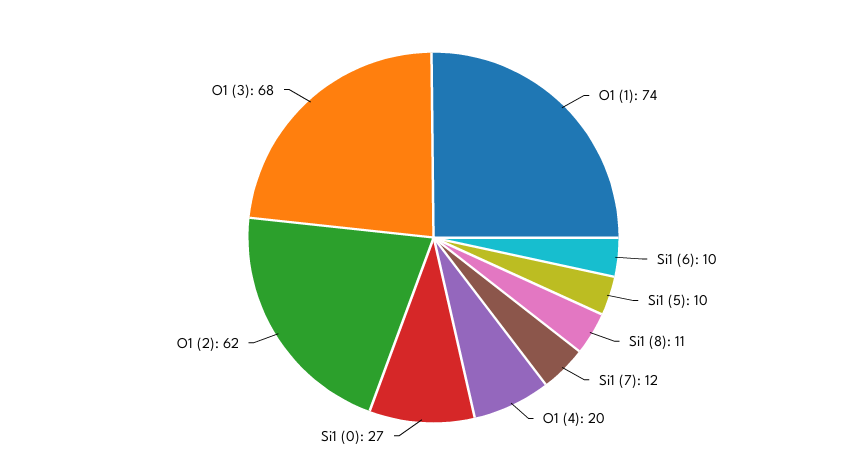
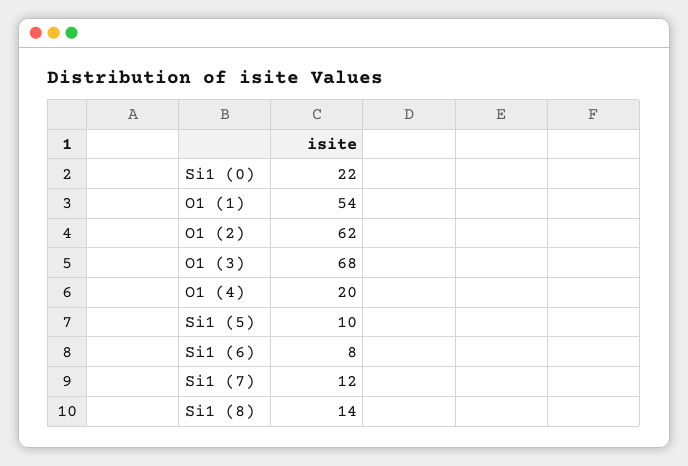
  {
-   "O1 (1)": 74,
+   "O1 (1)": 54,
-   "Si1 (6)": 10,
+   "Si1 (6)": 8,
    "Si1 (5)": 10,
-   "Si1 (8)": 11,
+   "Si1 (8)": 14,
    "Si1 (7)": 12,
    "O1 (4)": 20,
-   "Si1 (0)": 27,
+   "Si1 (0)": 22,
    "O1 (2)": 62,
    "O1 (3)": 68
  }

